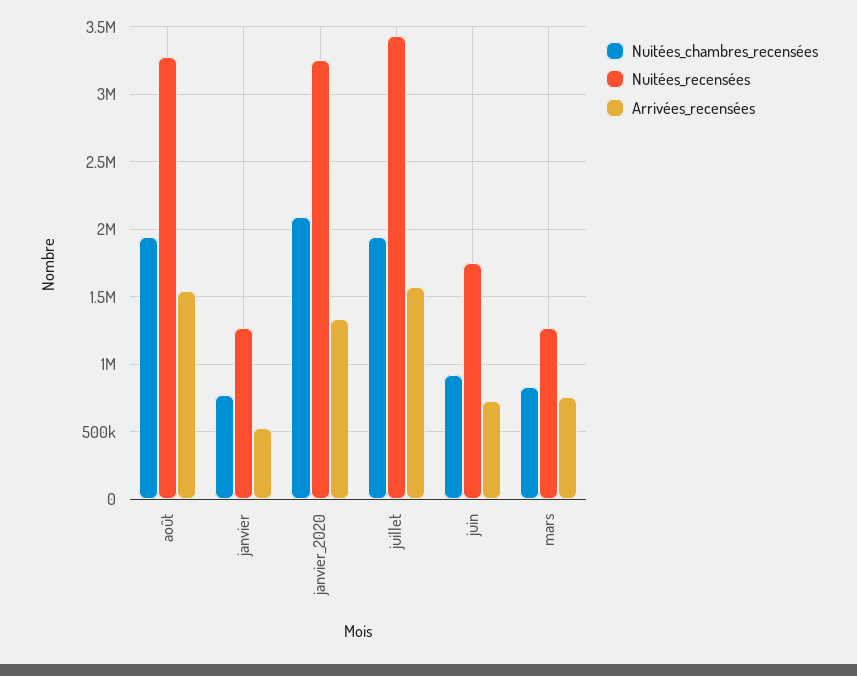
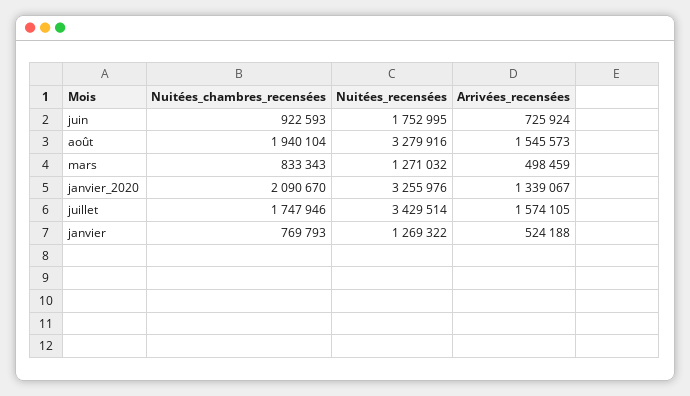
  {
    "Nuitées_chambres_recensées": {
      "août": 1940104,
      "janvier": 769793,
      "janvier_2020": 2090670,
-     "juillet": 1950000,
+     "juillet": 1747946,
      "juin": 922593,
      "mars": 833343
    },
    "Nuitées_recensées": {
      "août": 3279916,
      "janvier": 1269322,
      "janvier_2020": 3255976,
      "juillet": 3429514,
      "juin": 1752995,
      "mars": 1271032
    },
    "Arrivées_recensées": {
      "août": 1545573,
      "janvier": 524188,
      "janvier_2020": 1339067,
      "juillet": 1574105,
      "juin": 725924,
-     "mars": 750000
+     "mars": 498459
    }
  }

